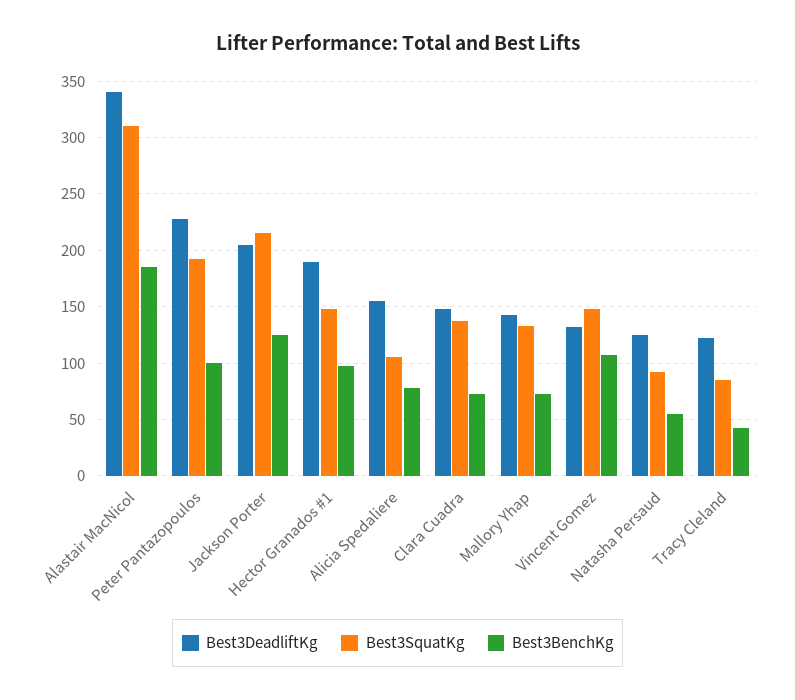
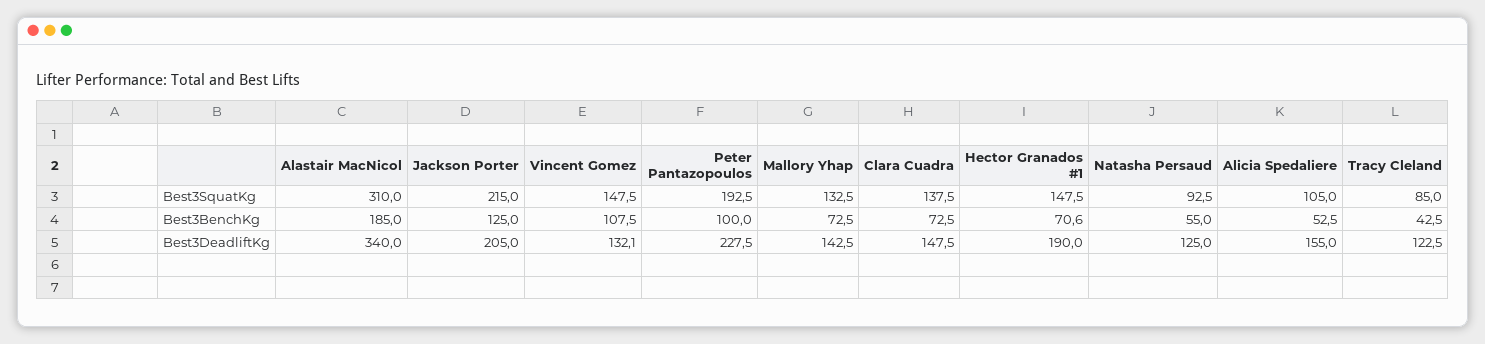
  {
    "Best3DeadliftKg": {
      "Alastair MacNicol": 340,
      "Peter Pantazopoulos": 227.5,
      "Jackson Porter": 205,
      "Hector Granados #1": 190,
      "Alicia Spedaliere": 155,
      "Clara Cuadra": 147.5,
      "Mallory Yhap": 142.5,
      "Vincent Gomez": 132.1,
      "Natasha Persaud": 125,
      "Tracy Cleland": 122.5
    },
    "Best3SquatKg": {
      "Alastair MacNicol": 310,
      "Peter Pantazopoulos": 192.5,
      "Jackson Porter": 215,
      "Hector Granados #1": 147.5,
      "Alicia Spedaliere": 105,
      "Clara Cuadra": 137.5,
      "Mallory Yhap": 132.5,
      "Vincent Gomez": 147.5,
      "Natasha Persaud": 92.5,
      "Tracy Cleland": 85
    },
    "Best3BenchKg": {
      "Alastair MacNicol": 185,
      "Peter Pantazopoulos": 100,
      "Jackson Porter": 125,
-     "Hector Granados #1": 100,
+     "Hector Granados #1": 70.6,
-     "Alicia Spedaliere": 80,
+     "Alicia Spedaliere": 52.5,
      "Clara Cuadra": 72.5,
      "Mallory Yhap": 72.5,
      "Vincent Gomez": 107.5,
      "Natasha Persaud": 55,
      "Tracy Cleland": 42.5
    }
  }

